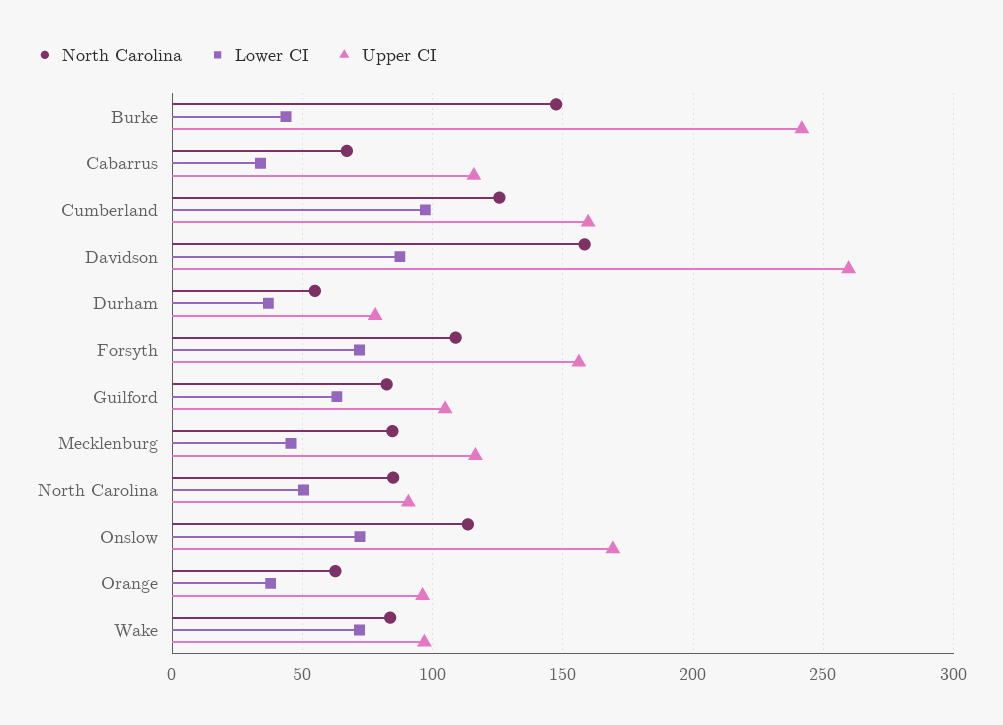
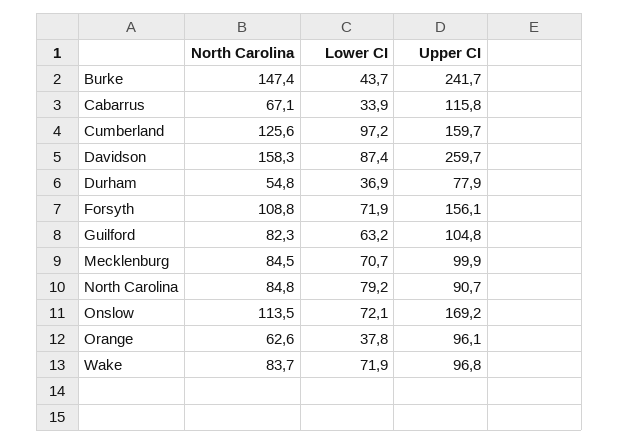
  {
    "North Carolina": {
      "Burke": 147.4,
      "Cabarrus": 67.1,
      "Cumberland": 125.6,
      "Davidson": 158.3,
      "Durham": 54.8,
      "Forsyth": 108.8,
      "Guilford": 82.3,
      "Mecklenburg": 84.5,
      "North Carolina": 84.8,
      "Onslow": 113.5,
      "Orange": 62.6,
      "Wake": 83.7
    },
    "Lower CI": {
      "Burke": 43.7,
      "Cabarrus": 33.9,
      "Cumberland": 97.2,
      "Davidson": 87.4,
      "Durham": 36.9,
      "Forsyth": 71.9,
      "Guilford": 63.2,
-     "Mecklenburg": 45,
+     "Mecklenburg": 70.7,
-     "North Carolina": 50,
+     "North Carolina": 79.2,
      "Onslow": 72.1,
      "Orange": 37.8,
      "Wake": 71.9
    },
    "Upper CI": {
      "Burke": 241.7,
      "Cabarrus": 115.8,
      "Cumberland": 159.7,
      "Davidson": 259.7,
      "Durham": 77.9,
      "Forsyth": 156.1,
      "Guilford": 104.8,
-     "Mecklenburg": 115,
+     "Mecklenburg": 99.9,
      "North Carolina": 90.7,
      "Onslow": 169.2,
      "Orange": 96.1,
      "Wake": 96.8
    }
  }

